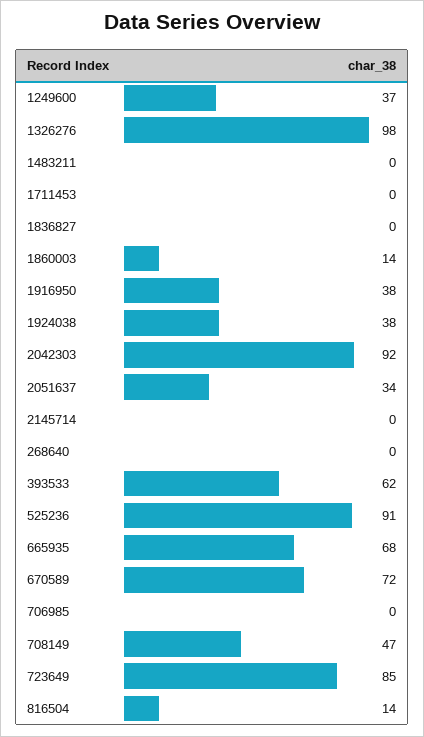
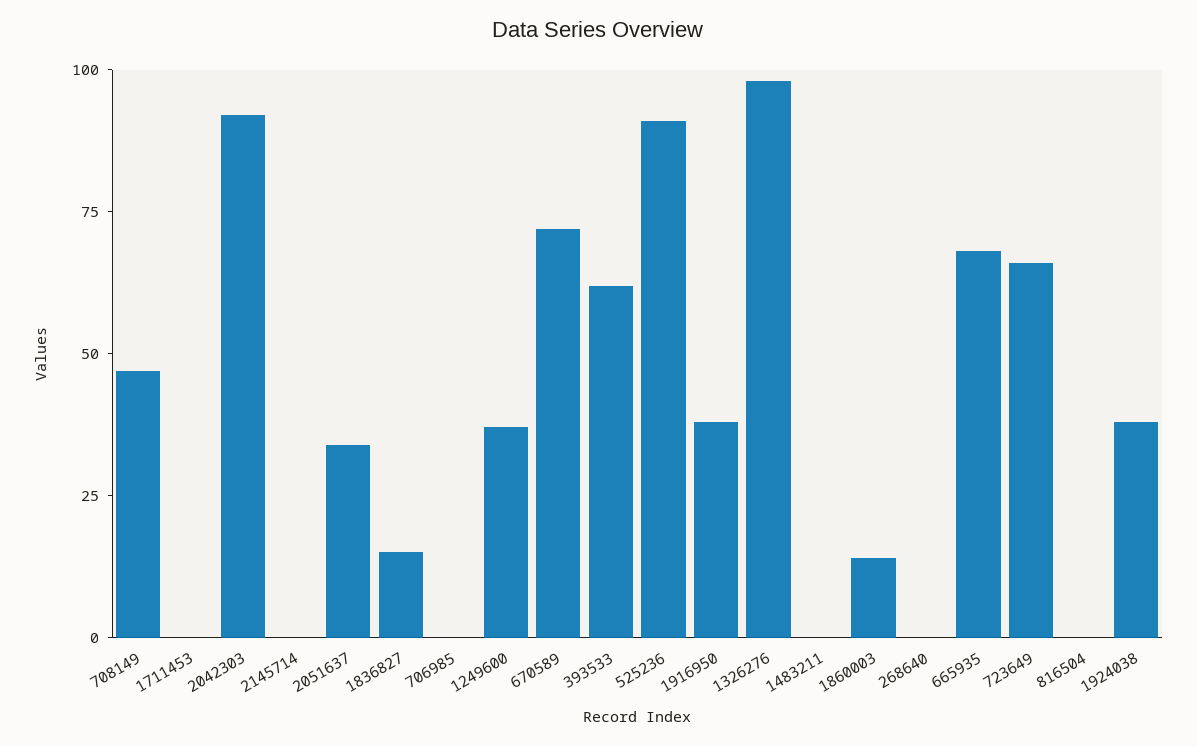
  {
    "1249600": 37,
    "1326276": 98,
    "1483211": 0,
    "1711453": 0,
-   "1836827": 0,
+   "1836827": 15,
    "1860003": 14,
    "1916950": 38,
    "1924038": 38,
    "2042303": 92,
    "2051637": 34,
    "2145714": 0,
    "268640": 0,
    "393533": 62,
    "525236": 91,
    "665935": 68,
    "670589": 72,
    "706985": 0,
    "708149": 47,
-   "723649": 85,
+   "723649": 65,
-   "816504": 14
+   "816504": 0
  }

